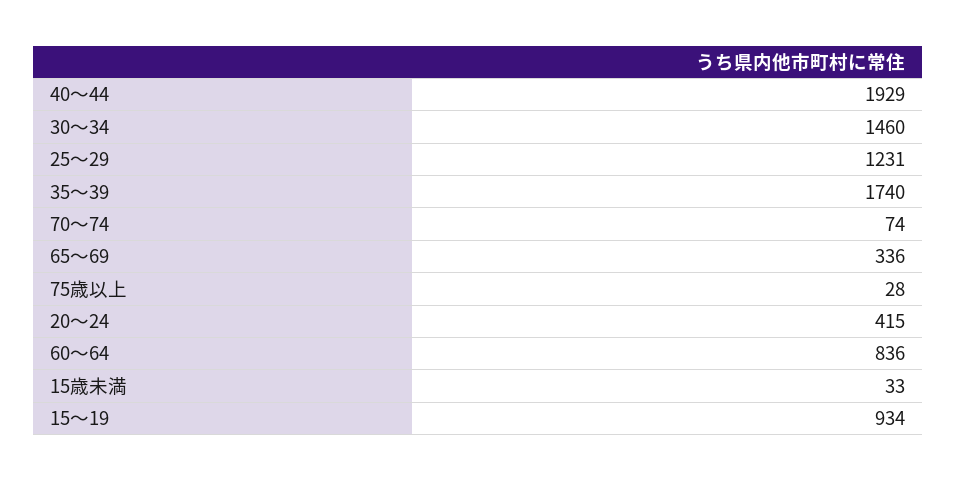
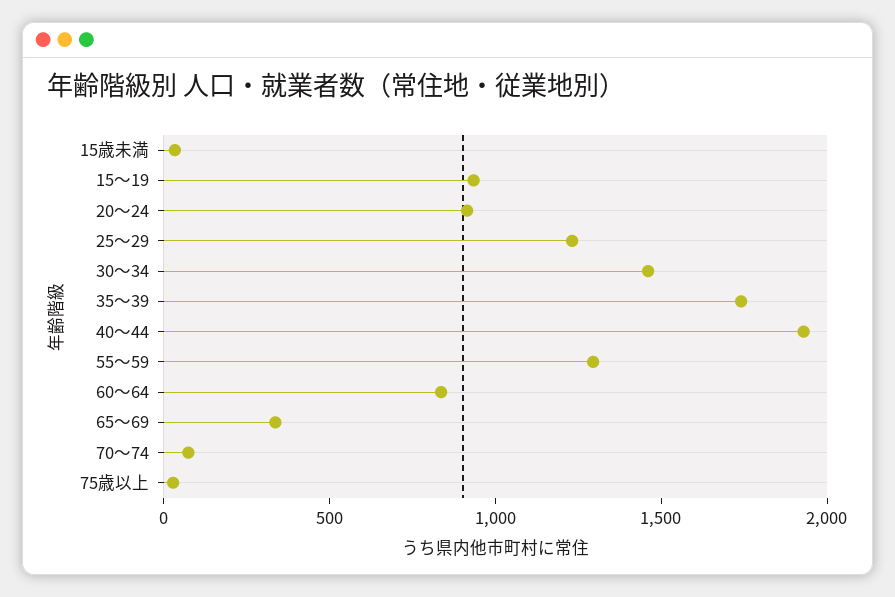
  {
    "40～44": 1929,
    "30～34": 1460,
    "25～29": 1231,
    "35～39": 1740,
    "70～74": 74,
    "65～69": 336,
    "75歳以上": 28,
-   "20～24": 415,
+   "20～24": 900,
    "60～64": 836,
    "15歳未満": 33,
-   "15～19": 934
+   "15～19": 934,
+   "55～59": 1300
  }

